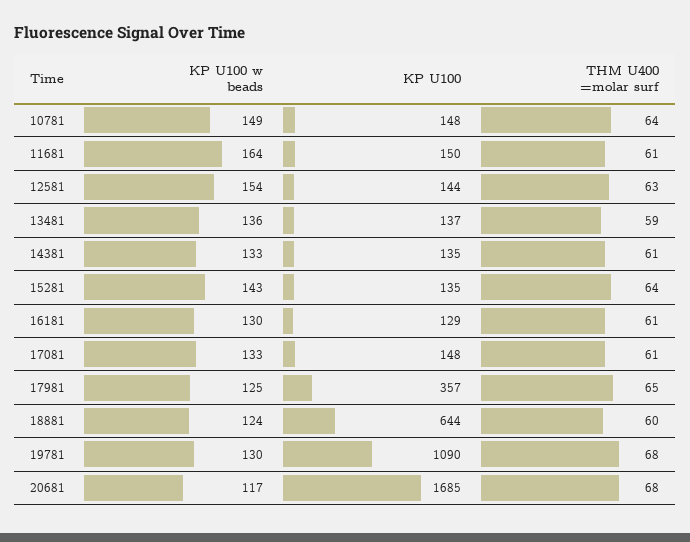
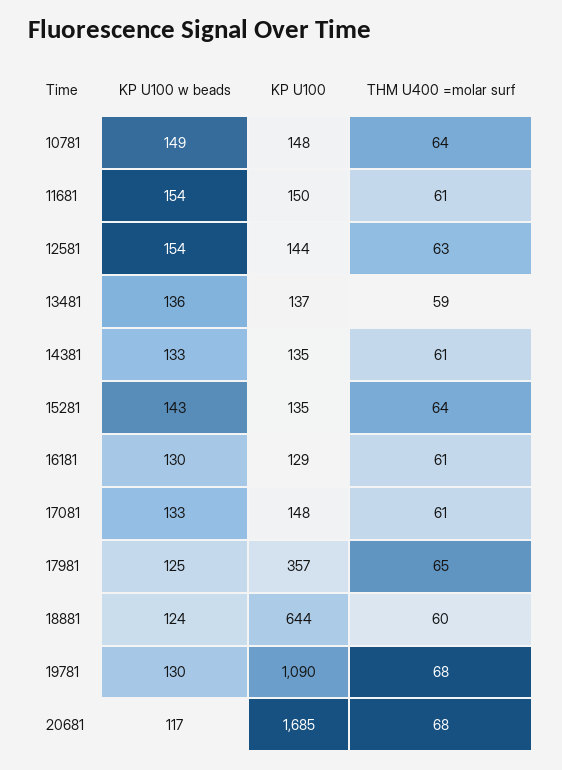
  {
    "KP U100 w beads": {
      "10781": 149,
-     "11681": 164,
+     "11681": 154,
      "12581": 154,
      "13481": 136,
      "14381": 133,
      "15281": 143,
      "16181": 130,
      "17081": 133,
      "17981": 125,
      "18881": 124,
      "19781": 130,
      "20681": 117
    },
    "KP U100": {
      "10781": 148,
      "11681": 150,
      "12581": 144,
      "13481": 137,
      "14381": 135,
      "15281": 135,
      "16181": 129,
      "17081": 148,
      "17981": 357,
      "18881": 644,
      "19781": 1090,
      "20681": 1685
    },
    "THM U400 =molar surf": {
      "10781": 64,
      "11681": 61,
      "12581": 63,
      "13481": 59,
      "14381": 61,
      "15281": 64,
      "16181": 61,
      "17081": 61,
      "17981": 65,
      "18881": 60,
      "19781": 68,
      "20681": 68
    }
  }

